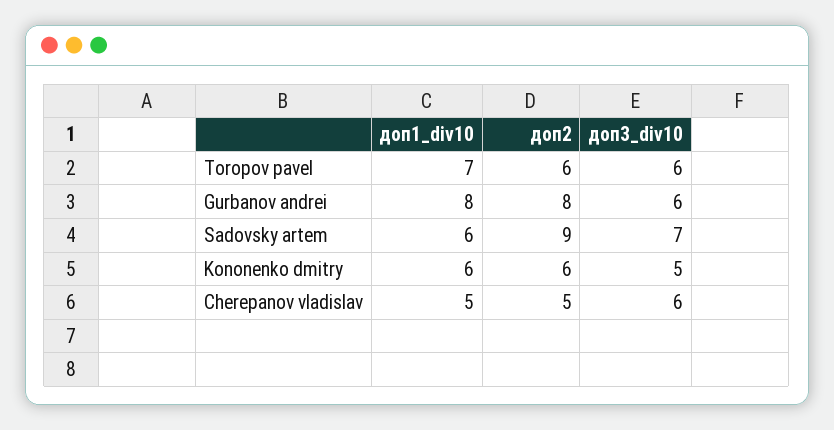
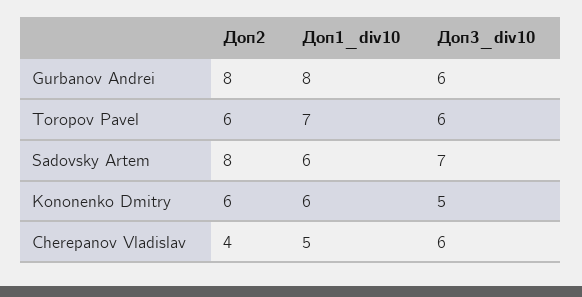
  {
    "доп1_div10": {
      "Toropov pavel": 7,
      "Gurbanov andrei": 8,
      "Sadovsky artem": 6,
      "Kononenko dmitry": 6,
      "Cherepanov vladislav": 5
    },
    "доп2": {
      "Toropov pavel": 6,
      "Gurbanov andrei": 8,
-     "Sadovsky artem": 9,
+     "Sadovsky artem": 8,
      "Kononenko dmitry": 6,
-     "Cherepanov vladislav": 5
+     "Cherepanov vladislav": 4
    },
    "доп3_div10": {
      "Toropov pavel": 6,
      "Gurbanov andrei": 6,
      "Sadovsky artem": 7,
      "Kononenko dmitry": 5,
      "Cherepanov vladislav": 6
    }
  }

